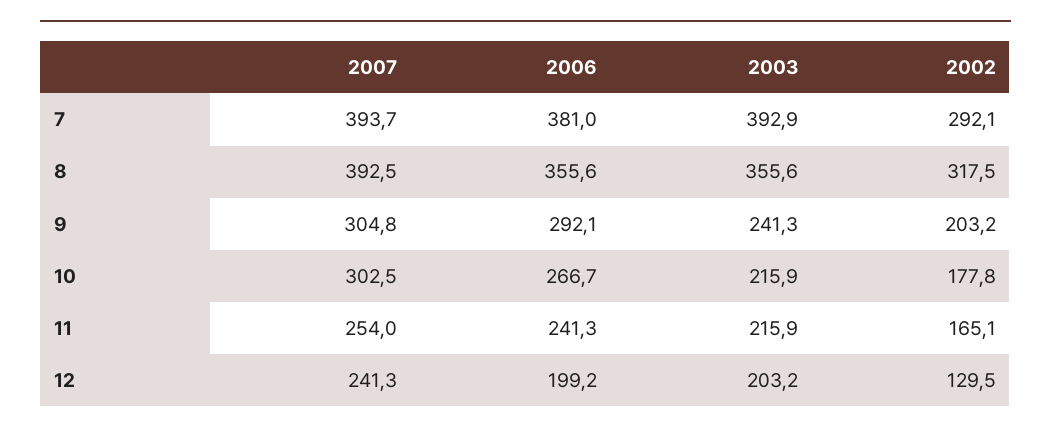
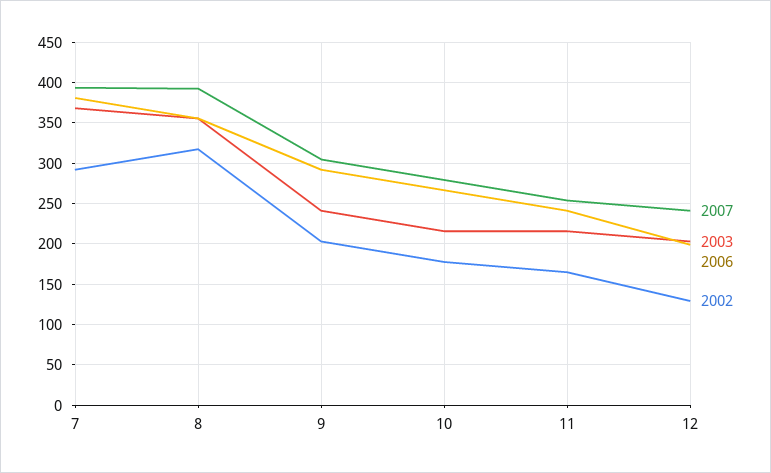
  {
    "2007": {
      "7": 393.7,
      "8": 392.5,
      "9": 304.8,
-     "10": 302.5,
+     "10": 280,
      "11": 254,
      "12": 241.3
    },
    "2006": {
      "7": 381,
      "8": 355.6,
      "9": 292.1,
      "10": 266.7,
      "11": 241.3,
      "12": 199.2
    },
    "2003": {
-     "7": 392.9,
+     "7": 370,
      "8": 355.6,
      "9": 241.3,
      "10": 215.9,
      "11": 215.9,
      "12": 203.2
    },
    "2002": {
      "7": 292.1,
      "8": 317.5,
      "9": 203.2,
      "10": 177.8,
      "11": 165.1,
      "12": 129.5
    }
  }

